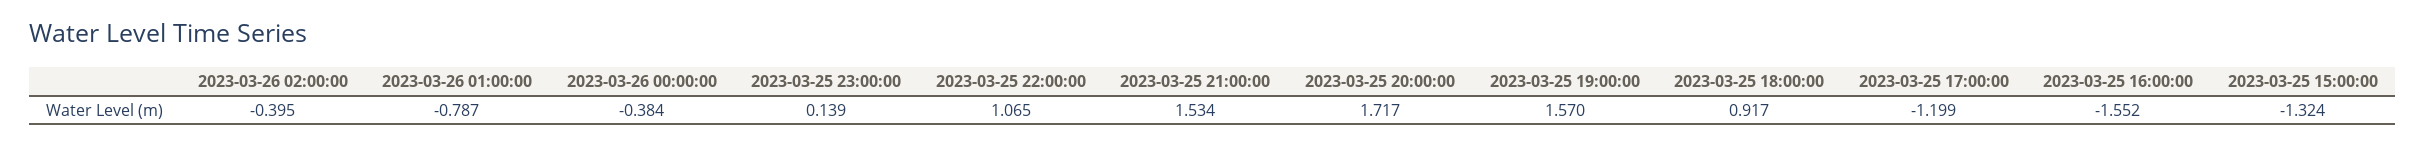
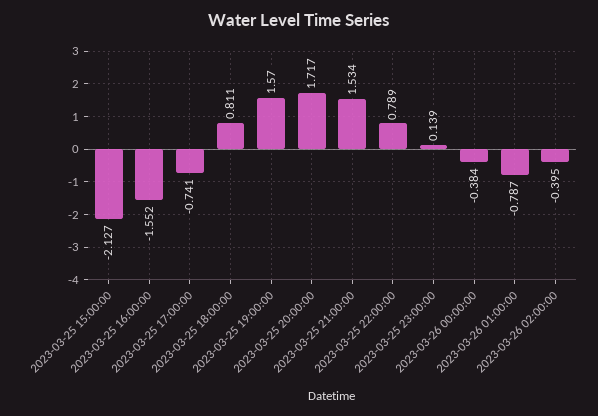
  {
    "2023-03-26 02:00:00": -0.395,
    "2023-03-26 01:00:00": -0.787,
    "2023-03-26 00:00:00": -0.384,
    "2023-03-25 23:00:00": 0.139,
-   "2023-03-25 22:00:00": 1.065,
+   "2023-03-25 22:00:00": 0.789,
    "2023-03-25 21:00:00": 1.534,
    "2023-03-25 20:00:00": 1.717,
    "2023-03-25 19:00:00": 1.57,
-   "2023-03-25 18:00:00": 0.917,
+   "2023-03-25 18:00:00": 0.811,
-   "2023-03-25 17:00:00": -1.199,
+   "2023-03-25 17:00:00": -0.741,
    "2023-03-25 16:00:00": -1.552,
-   "2023-03-25 15:00:00": -1.324
+   "2023-03-25 15:00:00": -2.127
  }

